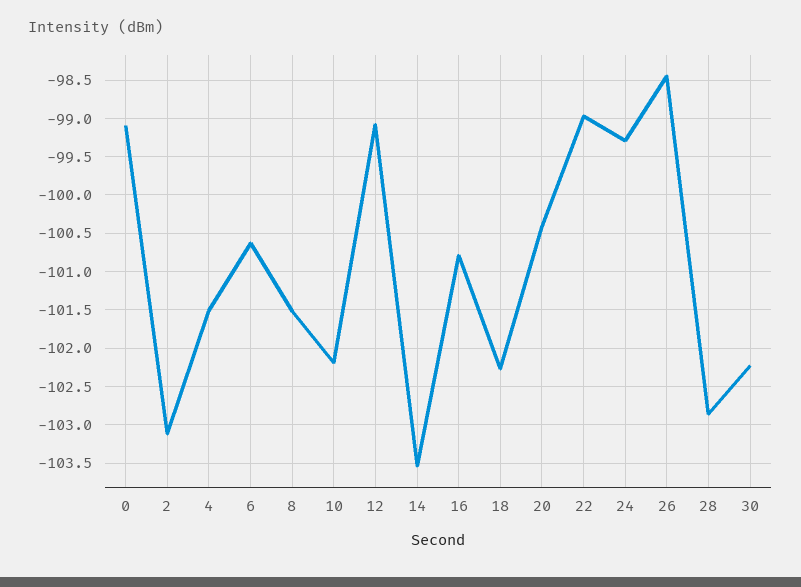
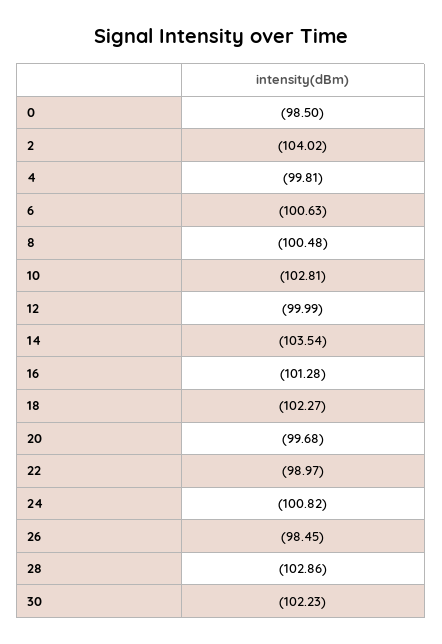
  {
-   "0": -99.1,
+   "0": -98.5,
-   "2": -103.1,
+   "2": -104.02,
-   "4": -101.5,
+   "4": -99.81,
    "6": -100.63,
-   "8": -101.5,
+   "8": -100.48,
-   "10": -102.2,
+   "10": -102.81,
-   "12": -99.1,
+   "12": -99.99,
    "14": -103.54,
-   "16": -100.8,
+   "16": -101.28,
    "18": -102.27,
-   "20": -100.4,
+   "20": -99.68,
    "22": -98.97,
-   "24": -99.3,
+   "24": -100.82,
    "26": -98.45,
    "28": -102.86,
    "30": -102.23
  }

